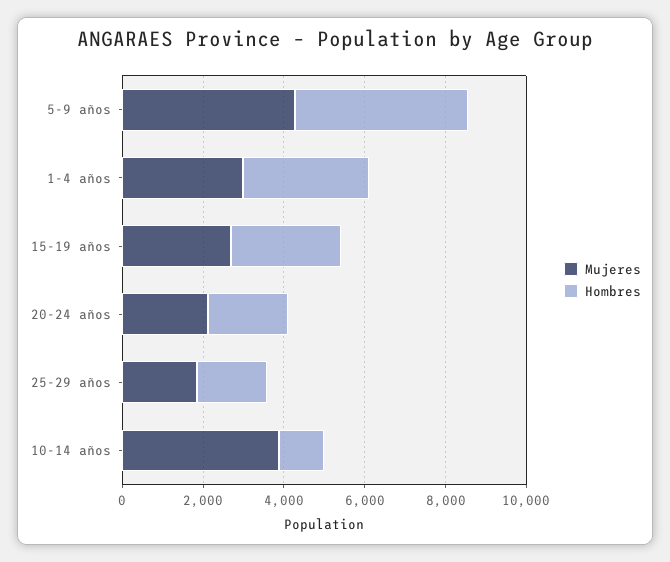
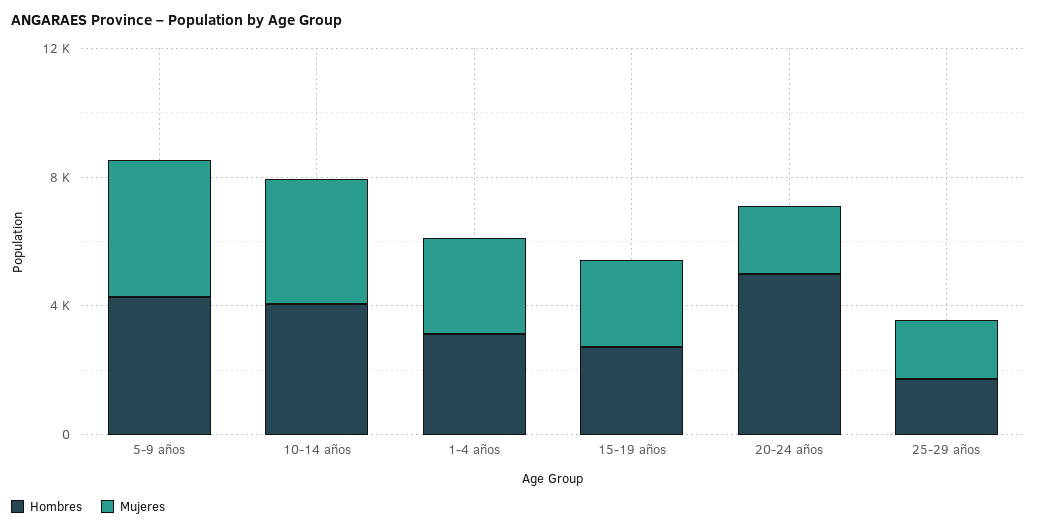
  {
    "Mujeres": {
      "5-9 años": 4500,
      "1-4 años": 3000,
      "15-19 años": 2500,
      "20-24 años": 2000,
      "25-29 años": 2000,
      "10-14 años": 4000
    },
    "Hombres": {
      "5-9 años": 4500,
      "1-4 años": 3000,
      "15-19 años": 2500,
-     "20-24 años": 2000,
+     "20-24 años": 5000,
      "25-29 años": 1500,
-     "10-14 años": 1000
+     "10-14 años": 4000
    }
  }

